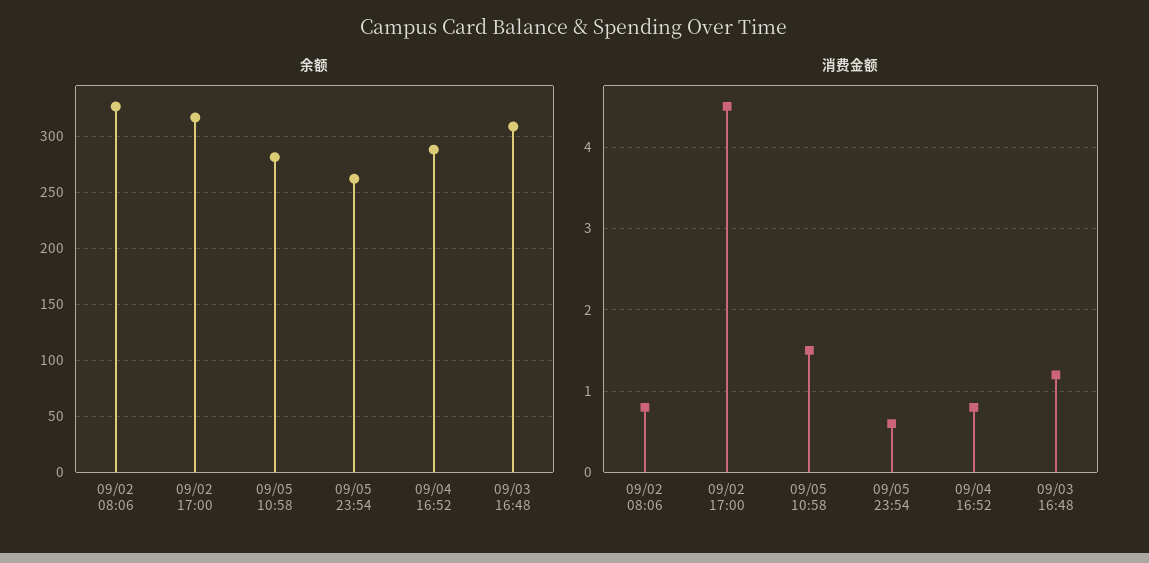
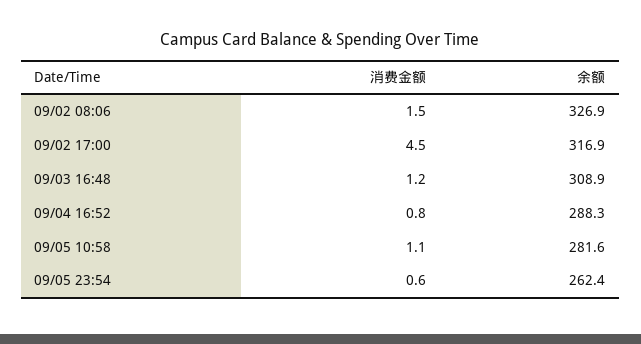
  {
    "余额": {
      "09/02 08:06": 326.9,
      "09/02 17:00": 316.9,
      "09/05 10:58": 281.6,
      "09/05 23:54": 262.4,
      "09/04 16:52": 288.3,
      "09/03 16:48": 308.9
    },
    "消费金额": {
-     "09/02 08:06": 0.8,
+     "09/02 08:06": 1.5,
      "09/02 17:00": 4.5,
-     "09/05 10:58": 1.5,
+     "09/05 10:58": 1.1,
      "09/05 23:54": 0.6,
      "09/04 16:52": 0.8,
      "09/03 16:48": 1.2
    }
  }

